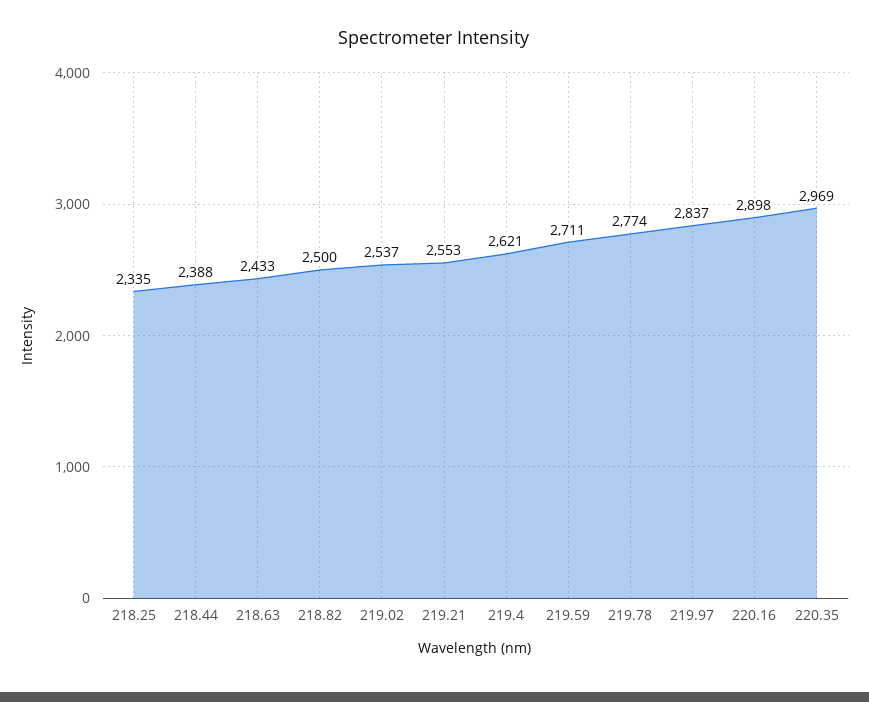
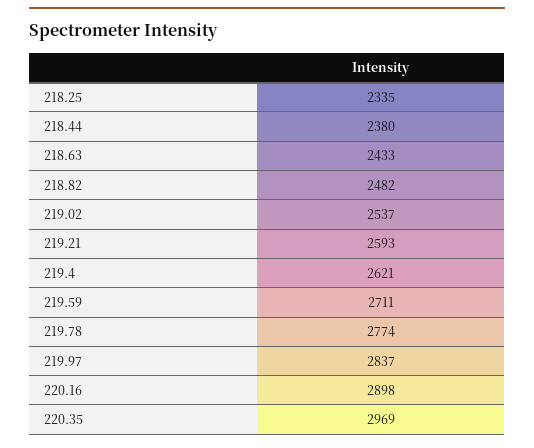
  {
    "218.25": 2335,
-   "218.44": 2388,
+   "218.44": 2380,
    "218.63": 2433,
-   "218.82": 2500,
+   "218.82": 2482,
    "219.02": 2537,
-   "219.21": 2553,
+   "219.21": 2593,
    "219.4": 2621,
    "219.59": 2711,
    "219.78": 2774,
    "219.97": 2837,
    "220.16": 2898,
    "220.35": 2969
  }

